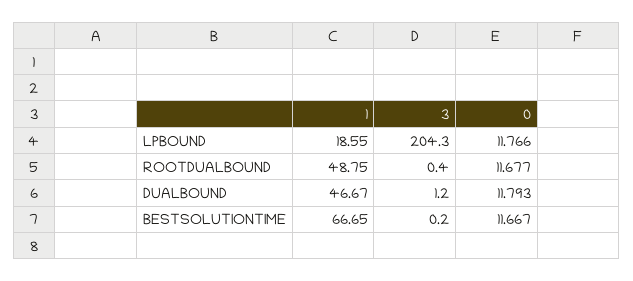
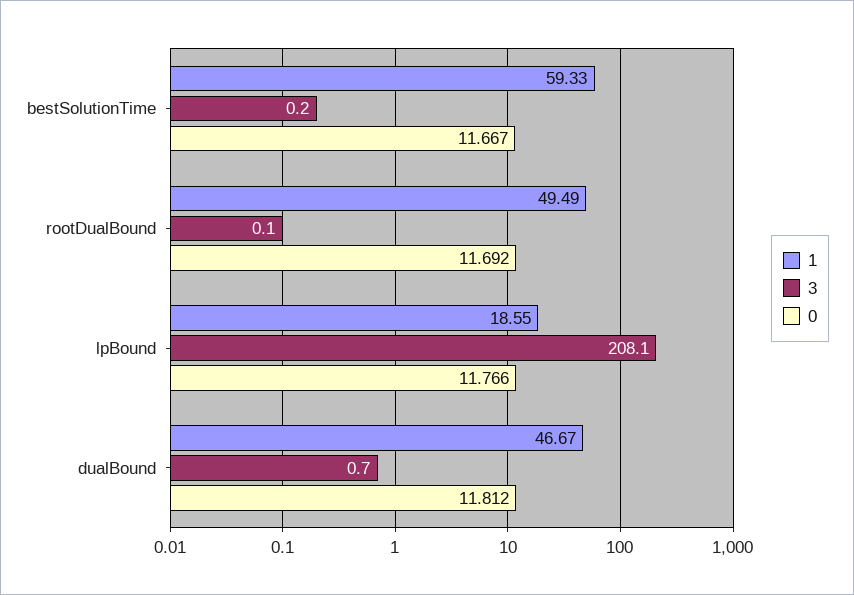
  {
    "1": {
      "LPBOUND": 18.55,
-     "ROOTDUALBOUND": 48.75,
+     "ROOTDUALBOUND": 49.49,
      "DUALBOUND": 46.67,
-     "BESTSOLUTIONTIME": 66.65
+     "BESTSOLUTIONTIME": 59.33
    },
    "3": {
-     "LPBOUND": 204.3,
+     "LPBOUND": 208.1,
-     "ROOTDUALBOUND": 0.4,
+     "ROOTDUALBOUND": 0.1,
-     "DUALBOUND": 1.2,
+     "DUALBOUND": 0.7,
      "BESTSOLUTIONTIME": 0.2
    },
    "0": {
      "LPBOUND": 11.766,
-     "ROOTDUALBOUND": 11.677,
+     "ROOTDUALBOUND": 11.692,
-     "DUALBOUND": 11.793,
+     "DUALBOUND": 11.812,
      "BESTSOLUTIONTIME": 11.667
    }
  }

